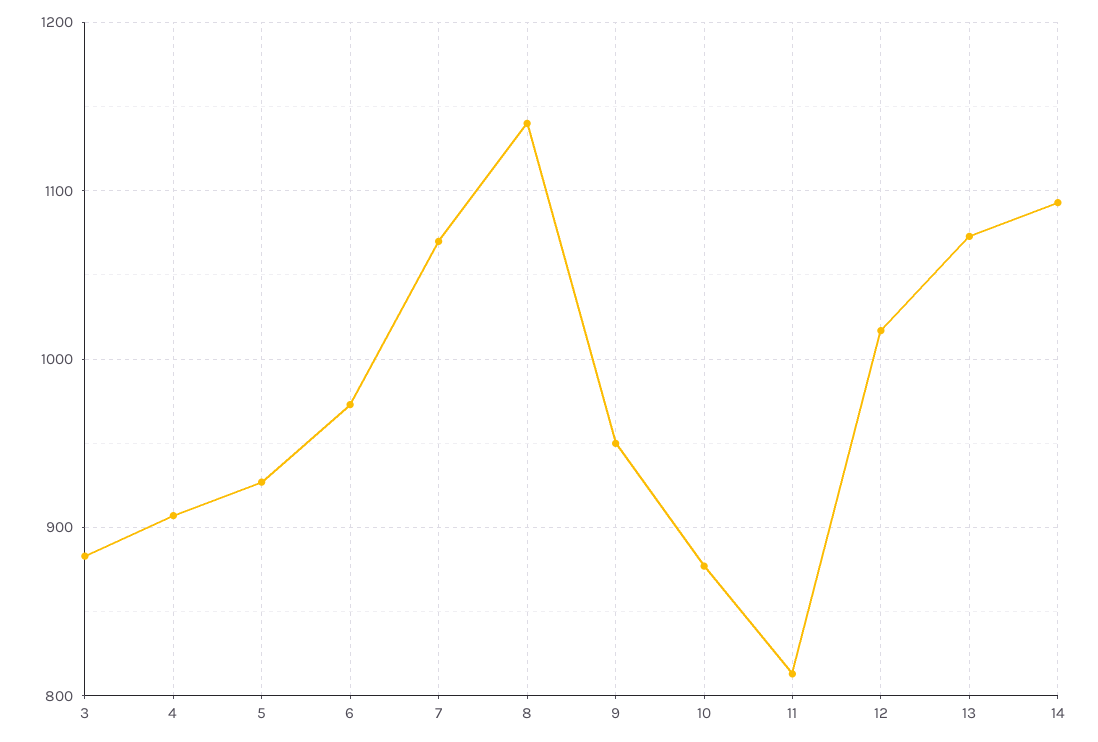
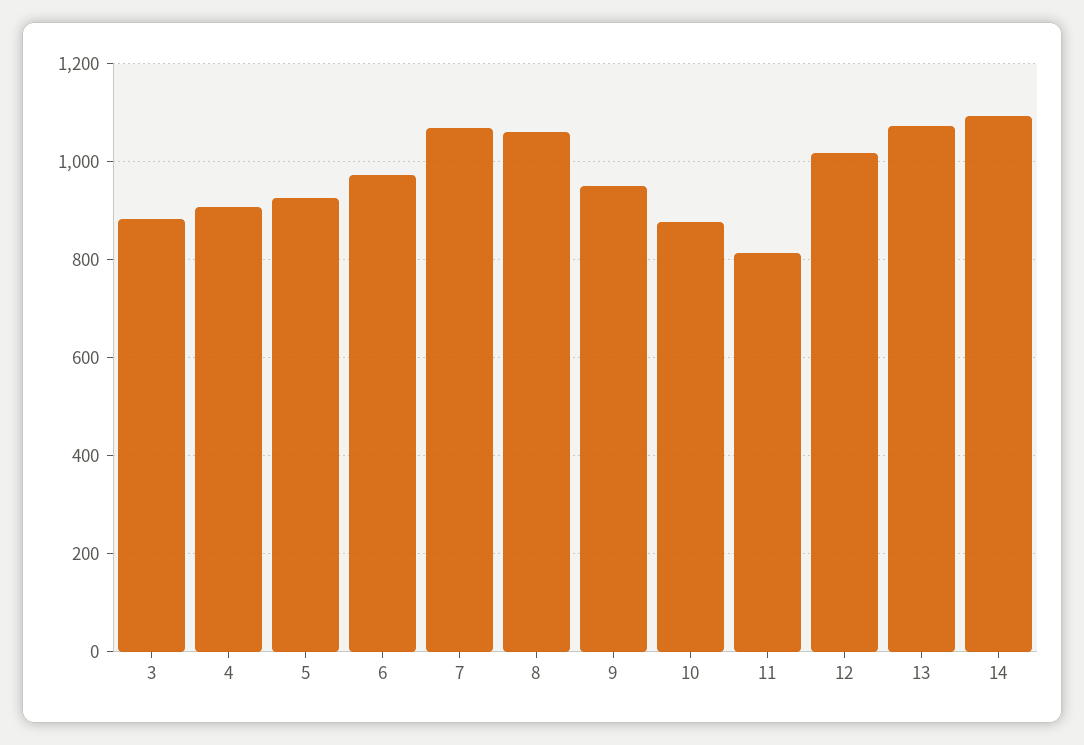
  {
    "3": 880,
    "4": 910,
    "5": 930,
    "6": 970,
    "7": 1070,
-   "8": 1140,
+   "8": 1060,
    "9": 950,
    "10": 880,
    "11": 810,
    "12": 1020,
    "13": 1070,
    "14": 1090
  }

